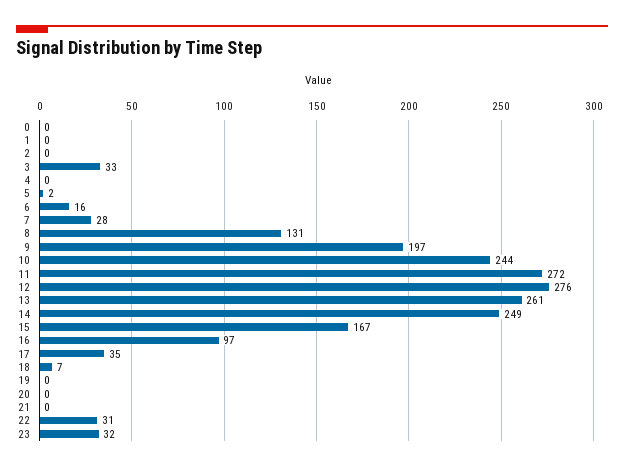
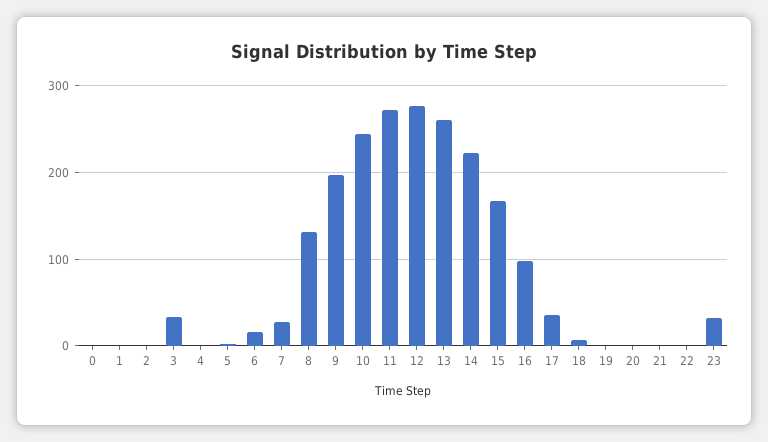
  {
    "0": 0,
    "1": 0,
    "2": 0,
    "3": 33,
    "4": 0,
    "5": 2,
    "6": 16,
    "7": 28,
    "8": 131,
    "9": 197,
    "10": 244,
    "11": 272,
    "12": 276,
    "13": 261,
-   "14": 249,
+   "14": 220,
    "15": 167,
    "16": 97,
    "17": 35,
    "18": 7,
    "19": 0,
    "20": 0,
    "21": 0,
-   "22": 31,
+   "22": 0,
    "23": 32
  }

